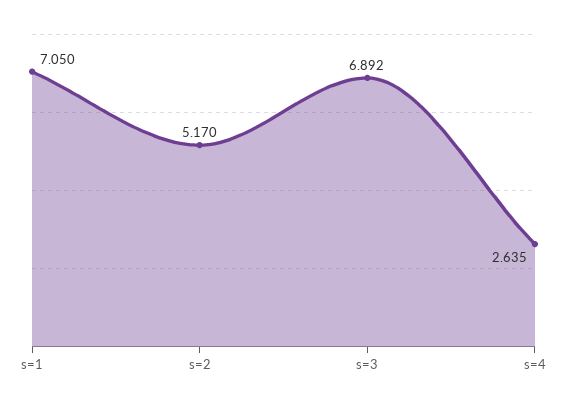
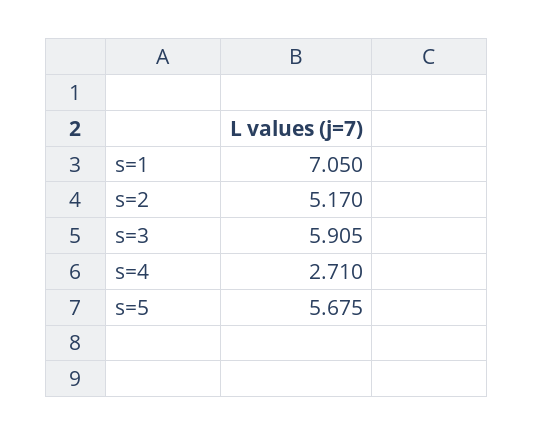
  {
    "s=1": 7.05,
    "s=2": 5.17,
-   "s=3": 6.892,
+   "s=3": 5.905,
-   "s=4": 2.635
+   "s=4": 2.71,
+   "s=5": 5.675
  }

